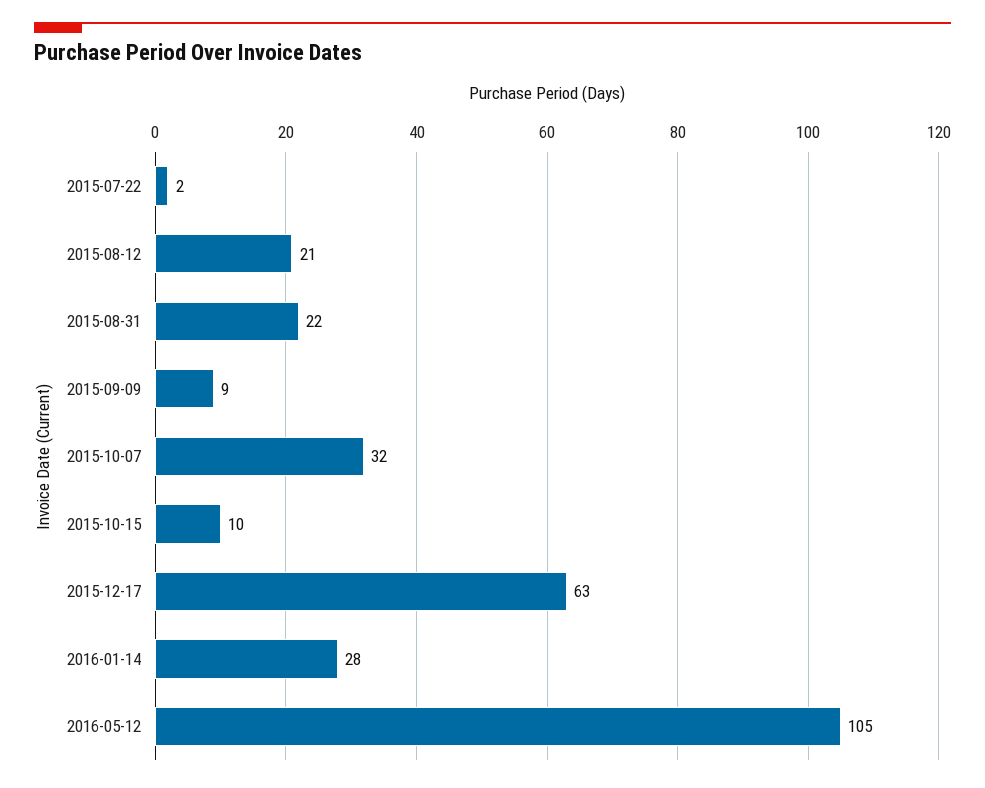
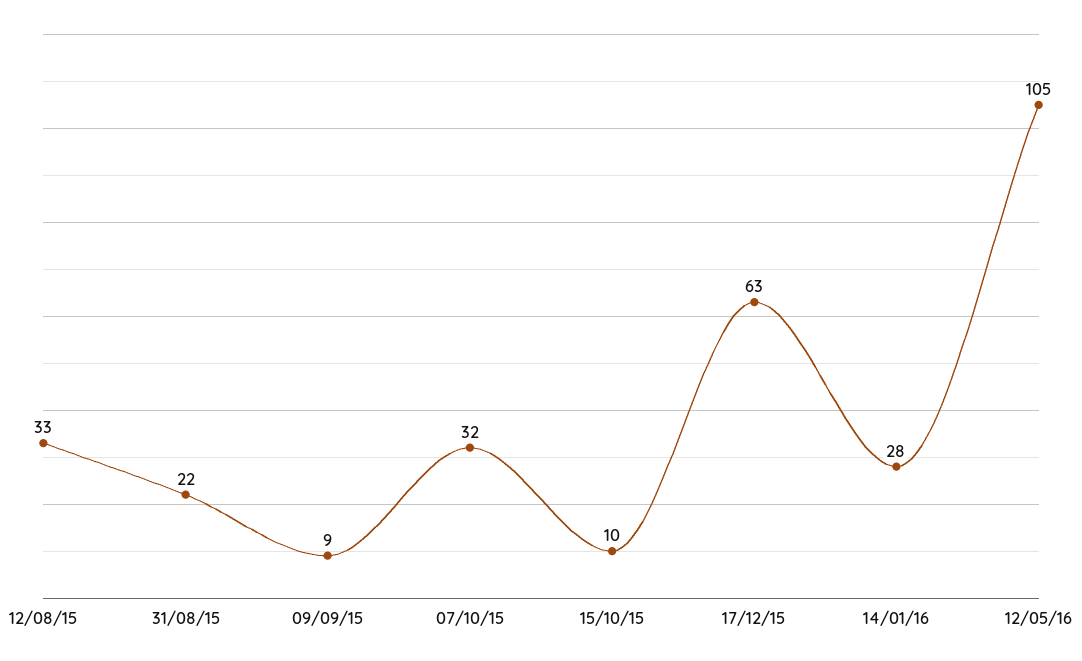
  {
-   "2015-07-22": 2,
-   "2015-08-12": 21,
+   "2015-08-12": 33,
    "2015-08-31": 22,
    "2015-09-09": 9,
    "2015-10-07": 32,
    "2015-10-15": 10,
    "2015-12-17": 63,
    "2016-01-14": 28,
    "2016-05-12": 105
  }

